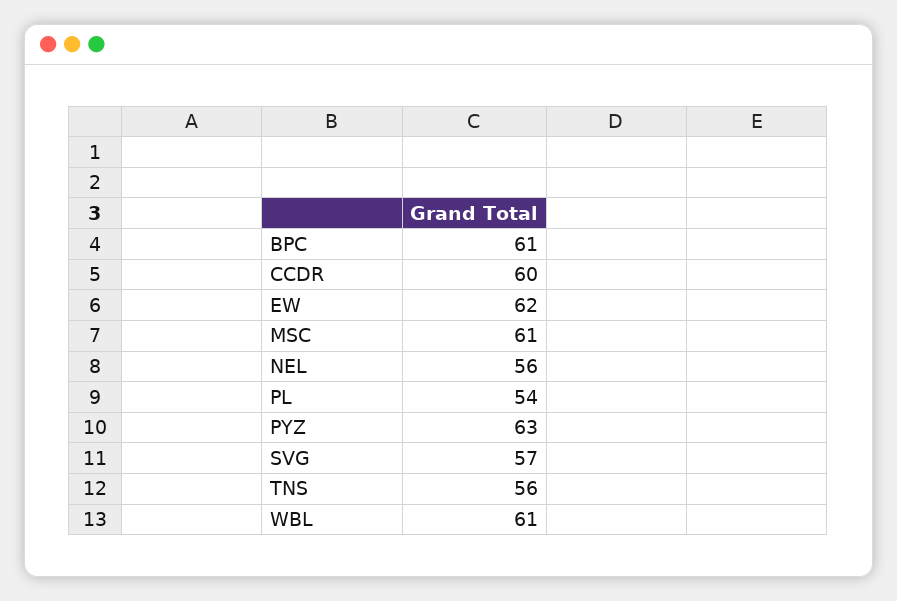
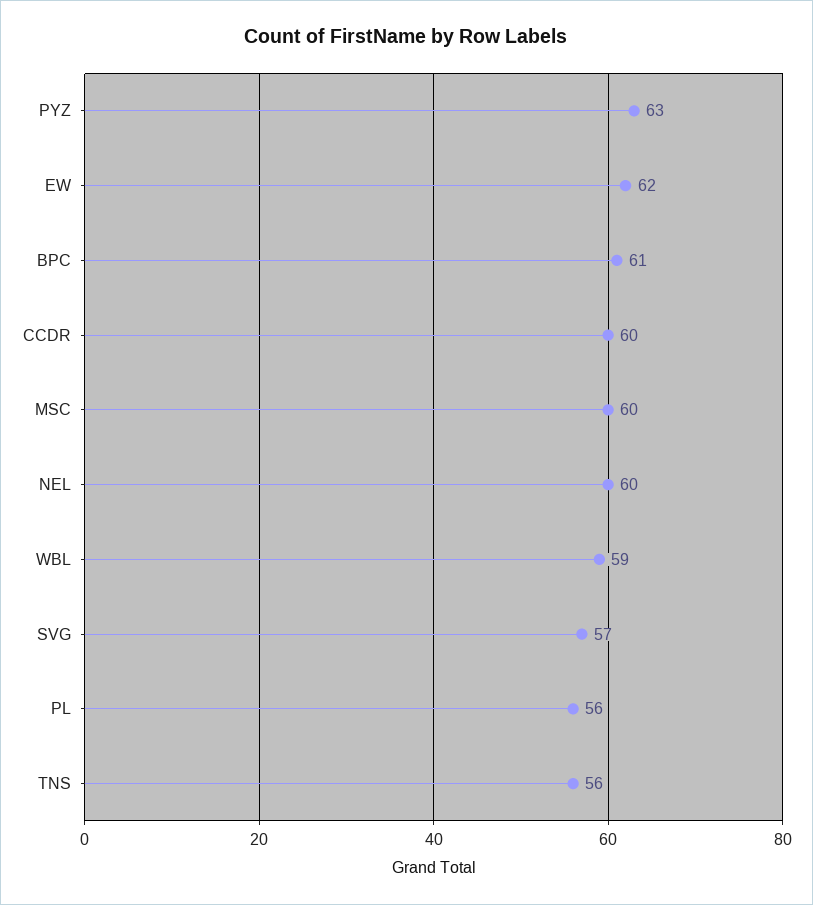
  {
    "BPC": 61,
    "CCDR": 60,
    "EW": 62,
-   "MSC": 61,
+   "MSC": 60,
-   "NEL": 56,
+   "NEL": 60,
-   "PL": 54,
+   "PL": 56,
    "PYZ": 63,
    "SVG": 57,
    "TNS": 56,
-   "WBL": 61
+   "WBL": 59
  }

